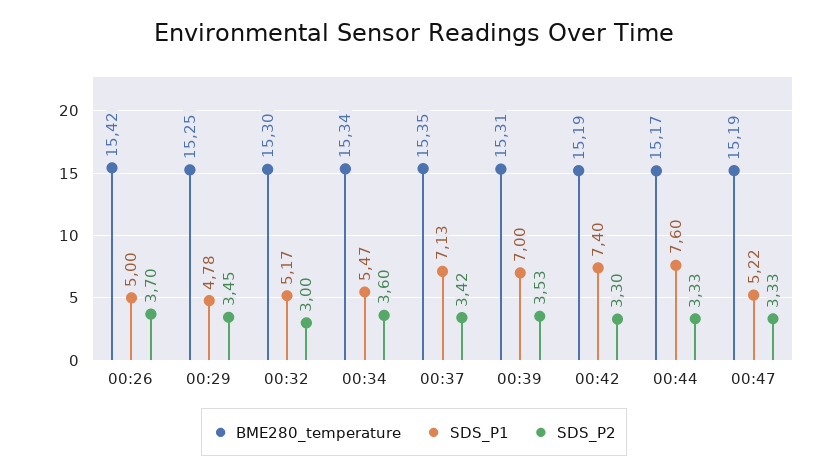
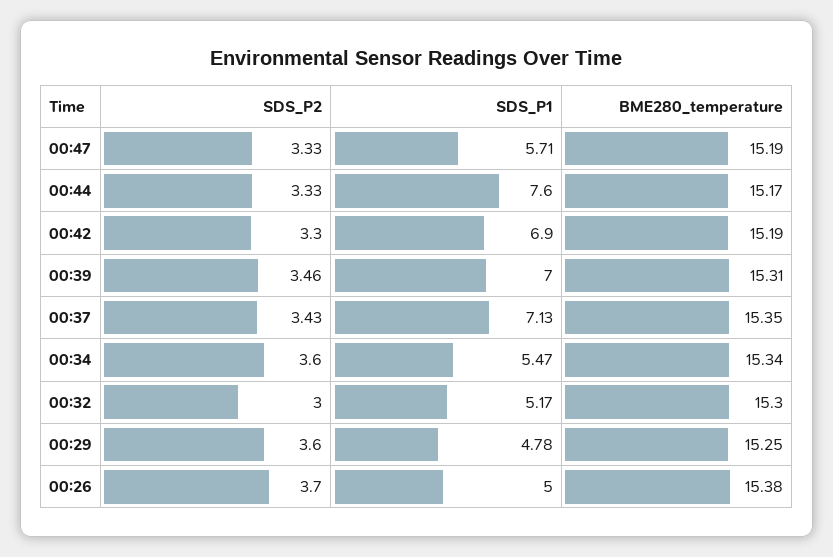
  {
    "BME280_temperature": {
-     "00:26": 15.42,
+     "00:26": 15.38,
      "00:29": 15.25,
      "00:32": 15.3,
      "00:34": 15.34,
      "00:37": 15.35,
      "00:39": 15.31,
      "00:42": 15.19,
      "00:44": 15.17,
      "00:47": 15.19
    },
    "SDS_P1": {
      "00:26": 5,
      "00:29": 4.78,
      "00:32": 5.17,
      "00:34": 5.47,
      "00:37": 7.13,
      "00:39": 7,
-     "00:42": 7.4,
+     "00:42": 6.9,
      "00:44": 7.6,
-     "00:47": 5.22
+     "00:47": 5.71
    },
    "SDS_P2": {
      "00:26": 3.7,
-     "00:29": 3.45,
+     "00:29": 3.6,
      "00:32": 3,
      "00:34": 3.6,
-     "00:37": 3.42,
+     "00:37": 3.43,
-     "00:39": 3.53,
+     "00:39": 3.46,
      "00:42": 3.3,
      "00:44": 3.33,
      "00:47": 3.33
    }
  }

